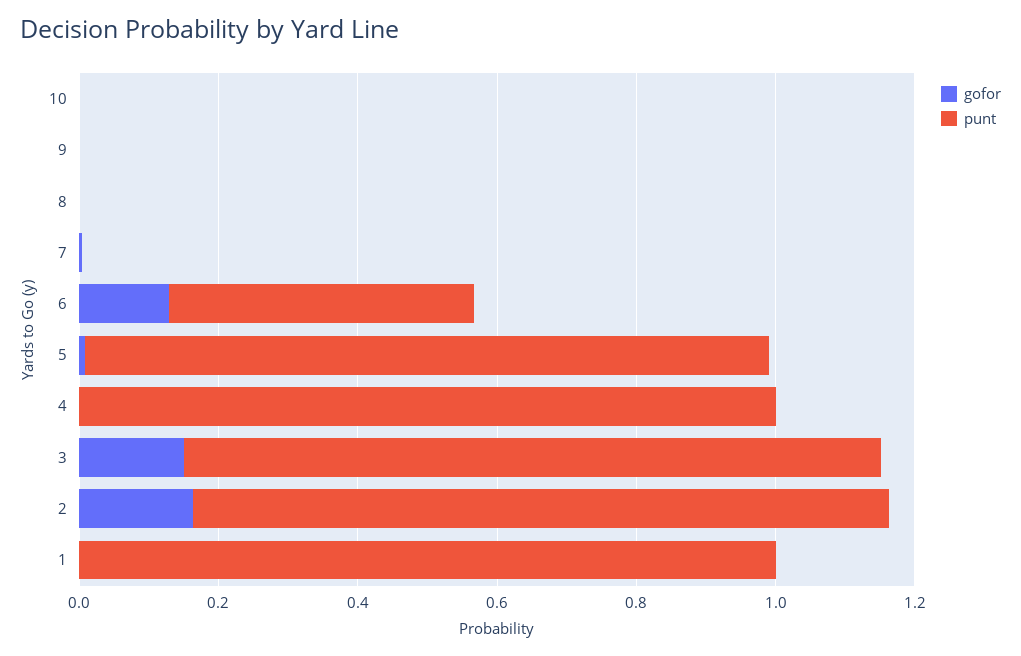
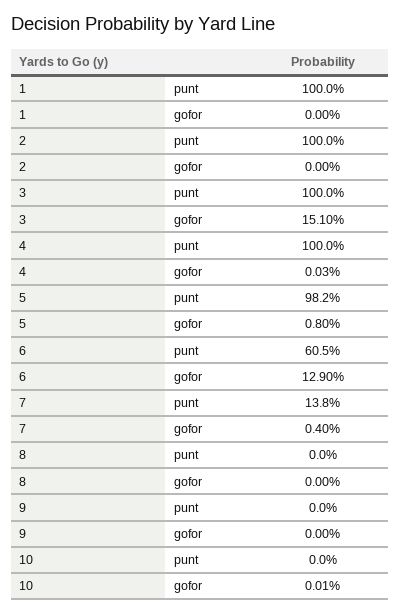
  {
    "gofor": {
      "10": 0.0001,
      "9": 0,
      "8": 0,
      "7": 0.004,
      "6": 0.129,
      "5": 0.008,
      "4": 0.0003,
      "3": 0.151,
-     "2": 0.15,
+     "2": 0,
      "1": 0
    },
    "punt": {
      "10": 0,
      "9": 0,
      "8": 0,
-     "7": 0,
+     "7": 0.138,
-     "6": 0.45,
+     "6": 0.605,
      "5": 0.982,
      "4": 1,
      "3": 1,
      "2": 1,
      "1": 1
    }
  }

